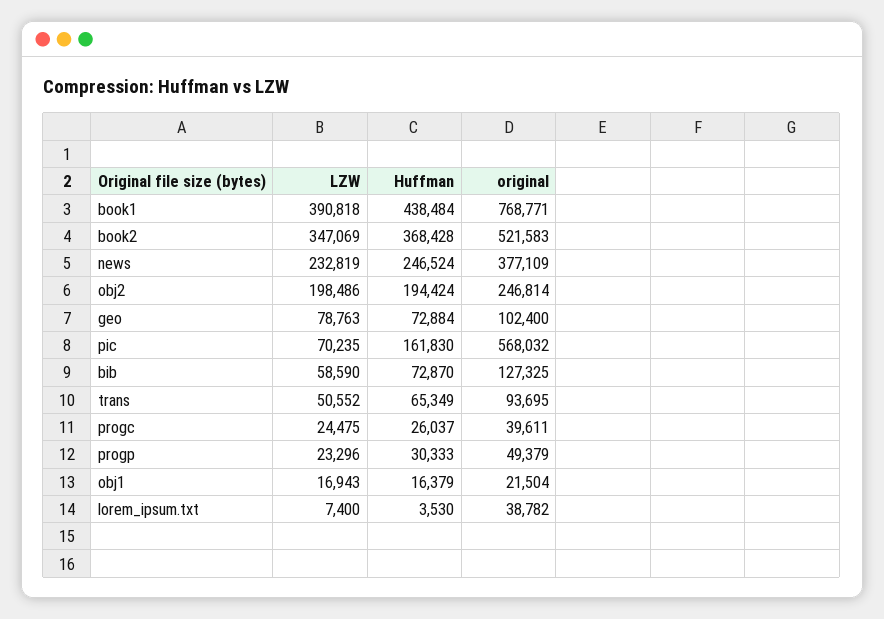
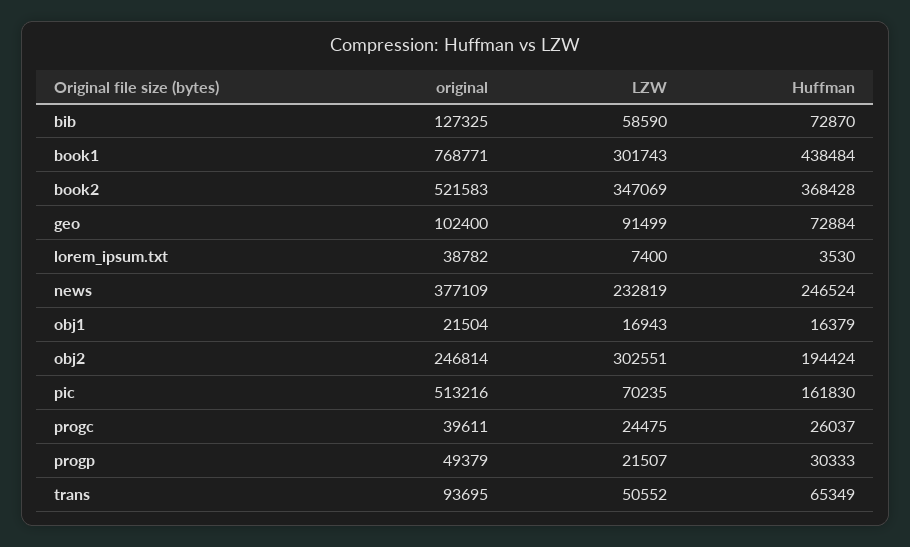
  {
    "LZW": {
-     "book1": 390818,
+     "book1": 301743,
      "book2": 347069,
      "news": 232819,
-     "obj2": 198486,
+     "obj2": 302551,
-     "geo": 78763,
+     "geo": 91499,
      "pic": 70235,
      "bib": 58590,
      "trans": 50552,
      "progc": 24475,
-     "progp": 23296,
+     "progp": 21507,
      "obj1": 16943,
      "lorem_ipsum.txt": 7400
    },
    "Huffman": {
      "book1": 438484,
      "book2": 368428,
      "news": 246524,
      "obj2": 194424,
      "geo": 72884,
      "pic": 161830,
      "bib": 72870,
      "trans": 65349,
      "progc": 26037,
      "progp": 30333,
      "obj1": 16379,
      "lorem_ipsum.txt": 3530
    },
    "original": {
      "book1": 768771,
      "book2": 521583,
      "news": 377109,
      "obj2": 246814,
      "geo": 102400,
-     "pic": 568032,
+     "pic": 513216,
      "bib": 127325,
      "trans": 93695,
      "progc": 39611,
      "progp": 49379,
      "obj1": 21504,
      "lorem_ipsum.txt": 38782
    }
  }

